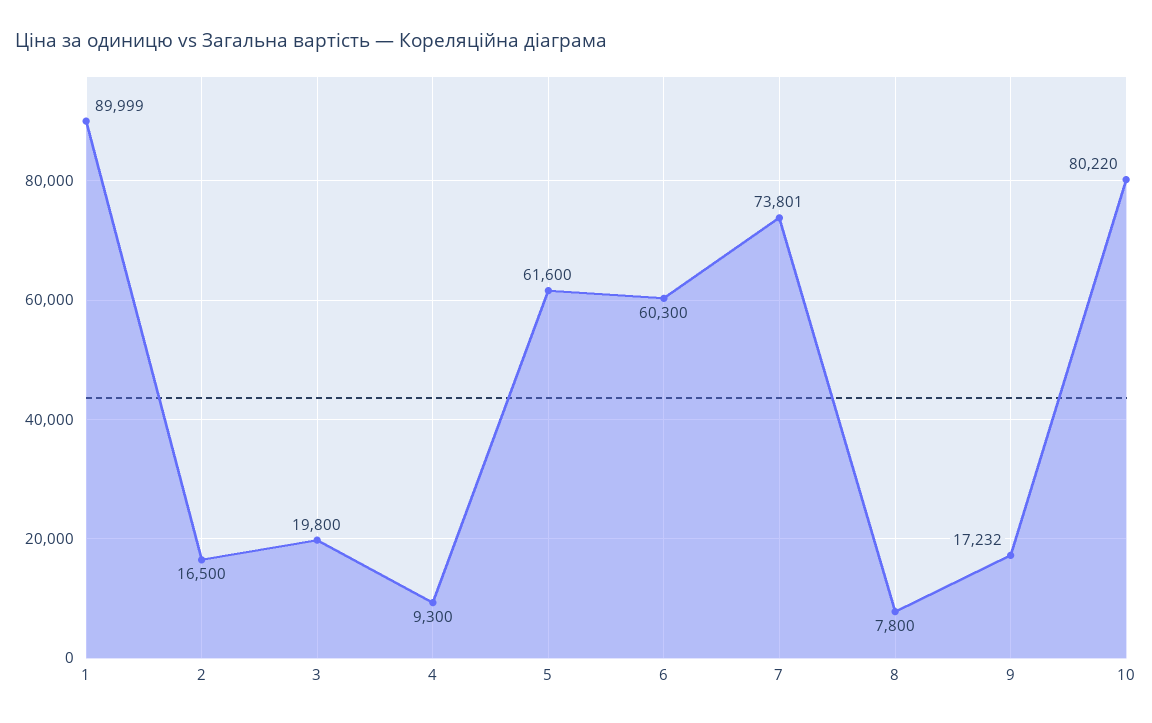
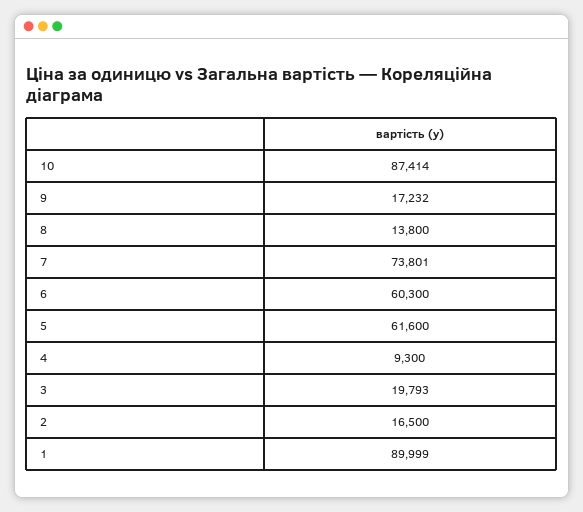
  {
    "1": 89999,
    "2": 16500,
-   "3": 19800,
+   "3": 19793,
    "4": 9300,
    "5": 61600,
    "6": 60300,
    "7": 73801,
-   "8": 7800,
+   "8": 13800,
    "9": 17232,
-   "10": 80220
+   "10": 87414
  }

